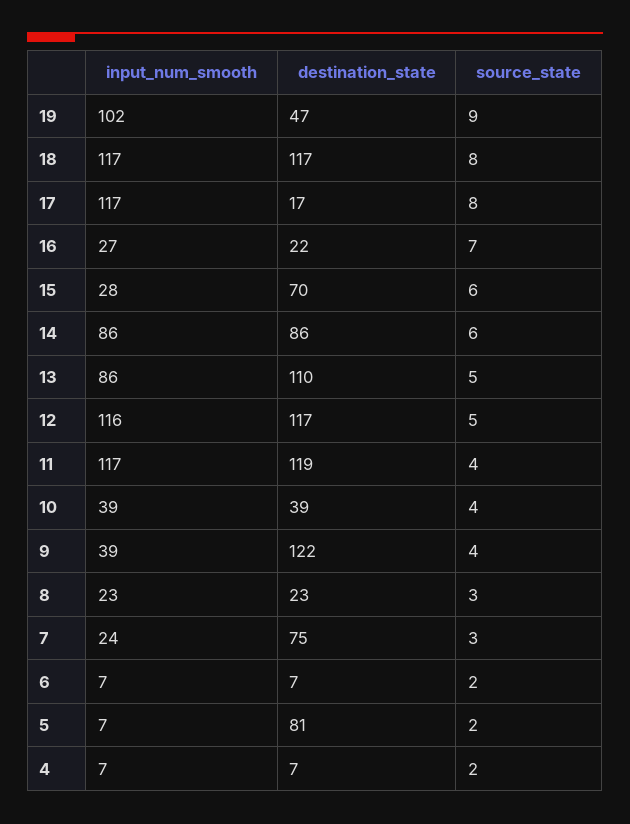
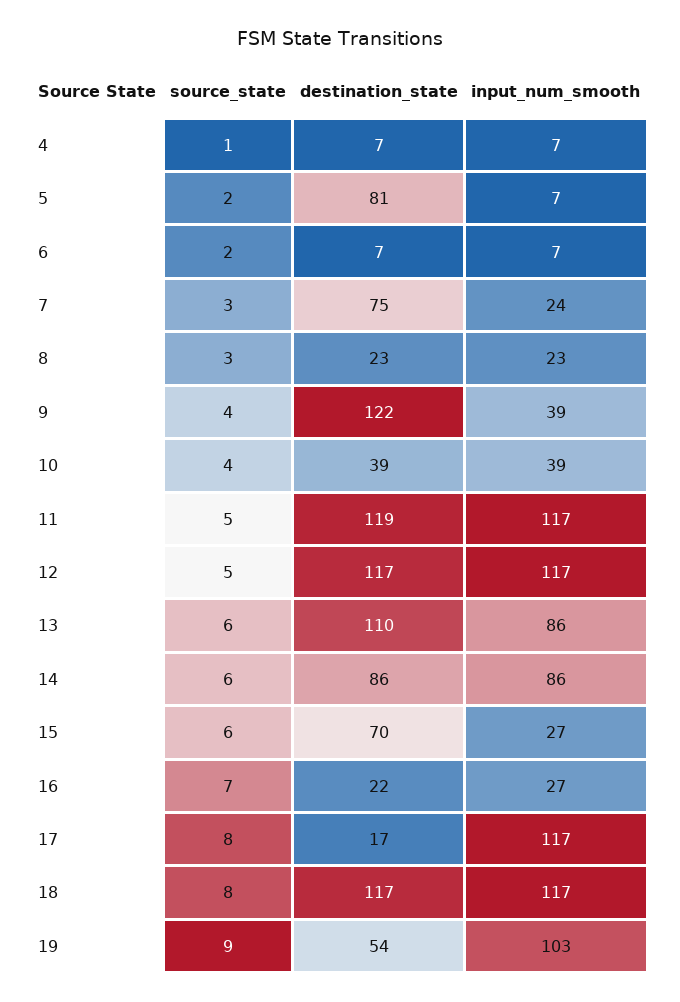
  {
    "input_num_smooth": {
-     "19": 102,
+     "19": 103,
      "18": 117,
      "17": 117,
      "16": 27,
-     "15": 28,
+     "15": 27,
      "14": 86,
      "13": 86,
-     "12": 116,
+     "12": 117,
      "11": 117,
      "10": 39,
      "9": 39,
      "8": 23,
      "7": 24,
      "6": 7,
      "5": 7,
      "4": 7
    },
    "destination_state": {
-     "19": 47,
+     "19": 54,
      "18": 117,
      "17": 17,
      "16": 22,
      "15": 70,
      "14": 86,
      "13": 110,
      "12": 117,
      "11": 119,
      "10": 39,
      "9": 122,
      "8": 23,
      "7": 75,
      "6": 7,
      "5": 81,
      "4": 7
    },
    "source_state": {
      "19": 9,
      "18": 8,
      "17": 8,
      "16": 7,
      "15": 6,
      "14": 6,
-     "13": 5,
+     "13": 6,
      "12": 5,
-     "11": 4,
+     "11": 5,
      "10": 4,
      "9": 4,
      "8": 3,
      "7": 3,
      "6": 2,
      "5": 2,
-     "4": 2
+     "4": 1
    }
  }

